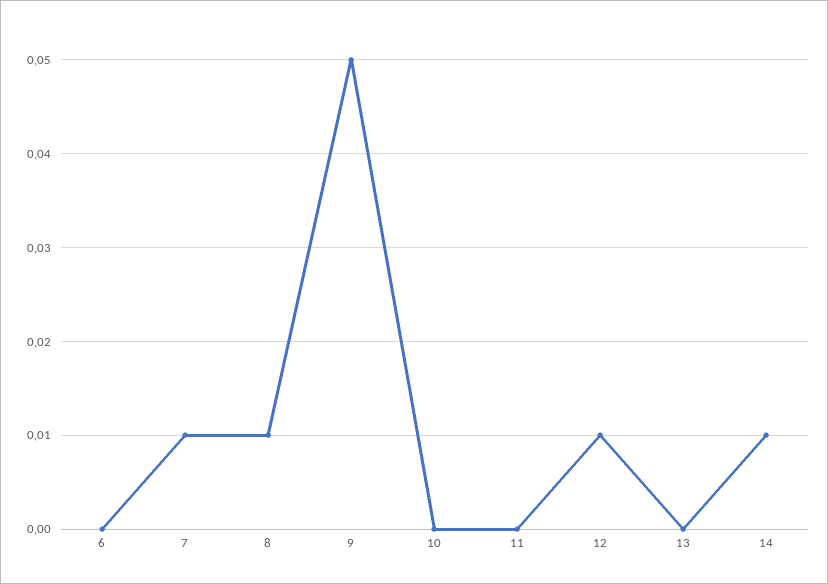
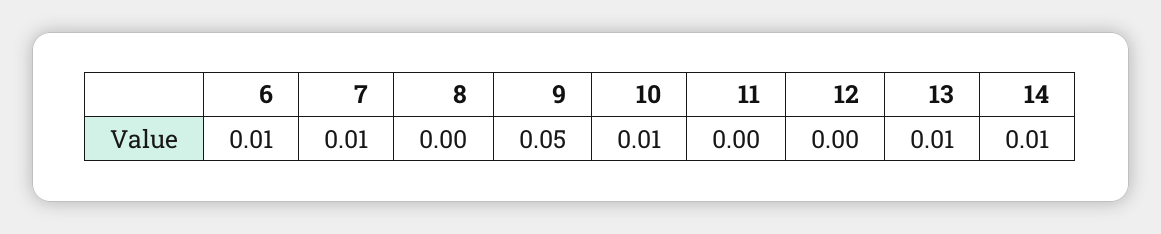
  {
-   "6": 0,
+   "6": 0.01,
    "7": 0.01,
-   "8": 0.01,
+   "8": 0,
    "9": 0.05,
-   "10": 0,
+   "10": 0.01,
    "11": 0,
-   "12": 0.01,
+   "12": 0,
-   "13": 0,
+   "13": 0.01,
    "14": 0.01
  }

